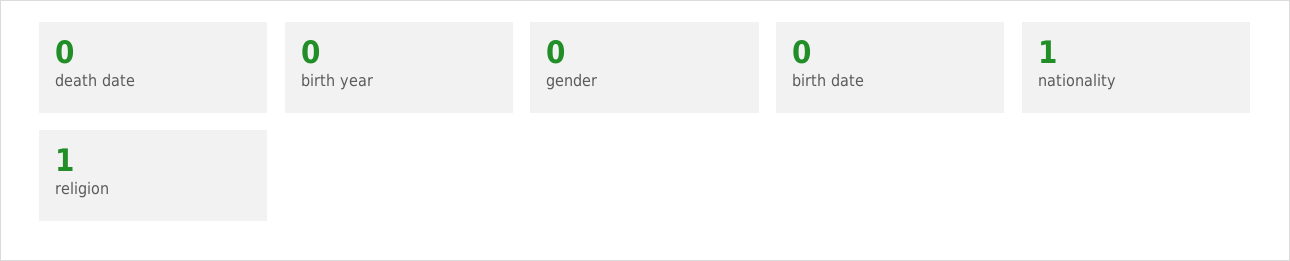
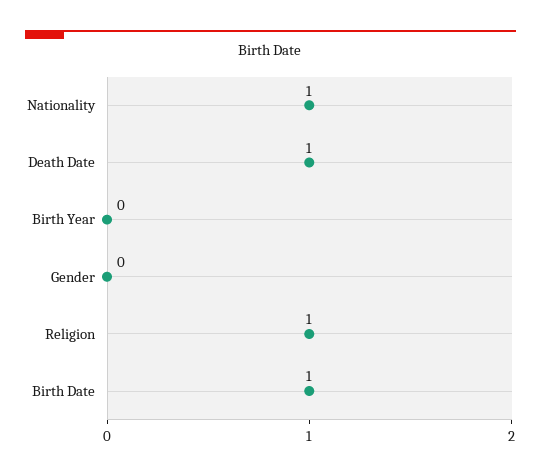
  {
-   "death date": 0,
+   "death date": 1,
    "birth year": 0,
    "gender": 0,
-   "birth date": 0,
+   "birth date": 1,
    "nationality": 1,
    "religion": 1
  }

